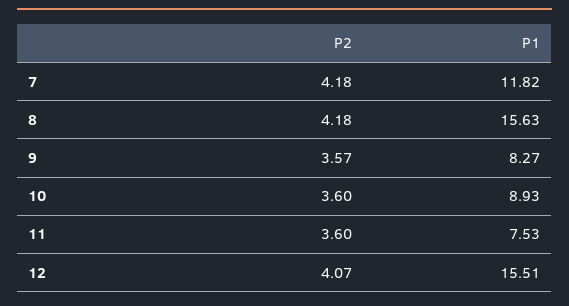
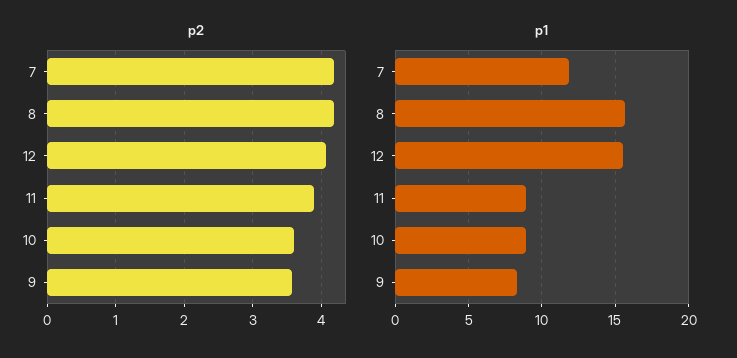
  {
    "P2": {
      "7": 4.18,
      "8": 4.18,
      "9": 3.57,
      "10": 3.6,
-     "11": 3.6,
+     "11": 3.9,
      "12": 4.07
    },
    "P1": {
      "7": 11.82,
      "8": 15.63,
      "9": 8.27,
      "10": 8.93,
-     "11": 7.53,
+     "11": 9,
      "12": 15.51
    }
  }

